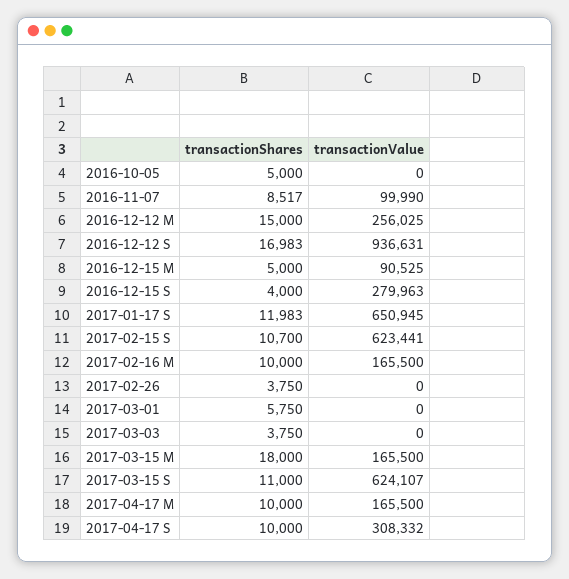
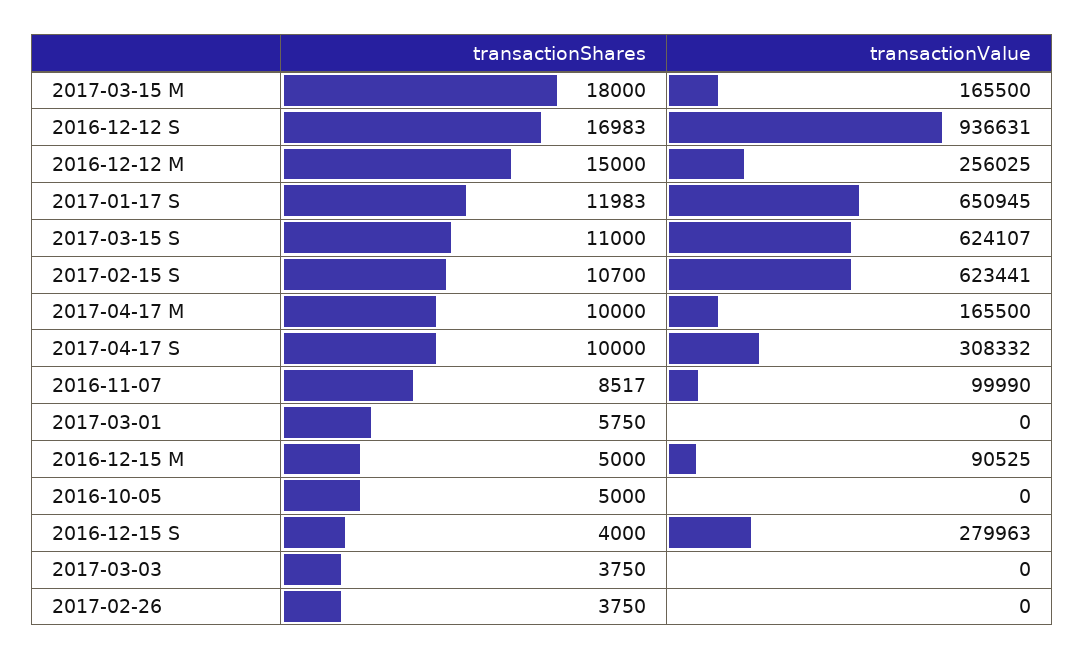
  {
    "transactionShares": {
      "2016-10-05": 5000,
      "2016-11-07": 8517,
      "2016-12-12 M": 15000,
      "2016-12-12 S": 16983,
      "2016-12-15 M": 5000,
      "2016-12-15 S": 4000,
      "2017-01-17 S": 11983,
      "2017-02-15 S": 10700,
-     "2017-02-16 M": 10000,
      "2017-02-26": 3750,
      "2017-03-01": 5750,
      "2017-03-03": 3750,
      "2017-03-15 M": 18000,
      "2017-03-15 S": 11000,
      "2017-04-17 M": 10000,
      "2017-04-17 S": 10000
    },
    "transactionValue": {
      "2016-10-05": 0,
      "2016-11-07": 99990,
      "2016-12-12 M": 256025,
      "2016-12-12 S": 936631,
      "2016-12-15 M": 90525,
      "2016-12-15 S": 279963,
      "2017-01-17 S": 650945,
      "2017-02-15 S": 623441,
-     "2017-02-16 M": 165500,
      "2017-02-26": 0,
      "2017-03-01": 0,
      "2017-03-03": 0,
      "2017-03-15 M": 165500,
      "2017-03-15 S": 624107,
      "2017-04-17 M": 165500,
      "2017-04-17 S": 308332
    }
  }

